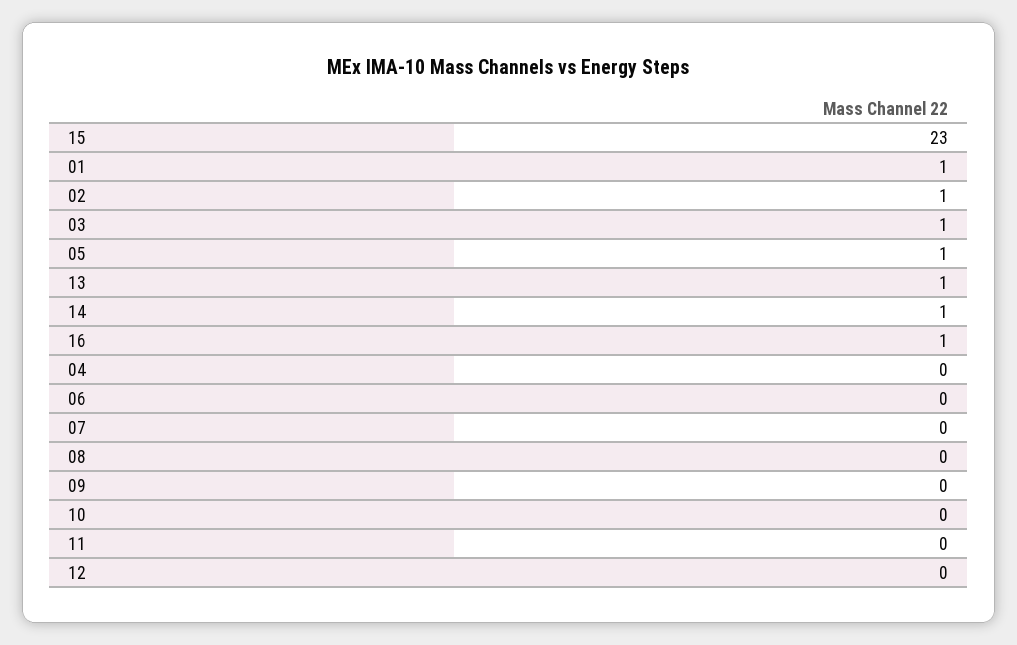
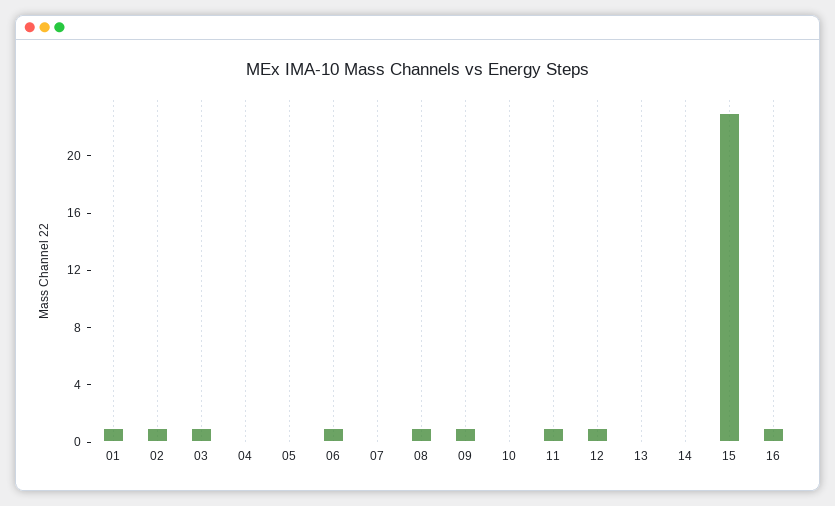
  {
    "15": 23,
    "01": 1,
    "02": 1,
    "03": 1,
-   "05": 1,
+   "05": 0,
-   "13": 1,
+   "13": 0,
-   "14": 1,
+   "14": 0,
    "16": 1,
    "04": 0,
-   "06": 0,
+   "06": 1,
    "07": 0,
-   "08": 0,
+   "08": 1,
-   "09": 0,
+   "09": 1,
    "10": 0,
-   "11": 0,
+   "11": 1,
-   "12": 0
+   "12": 1
  }

